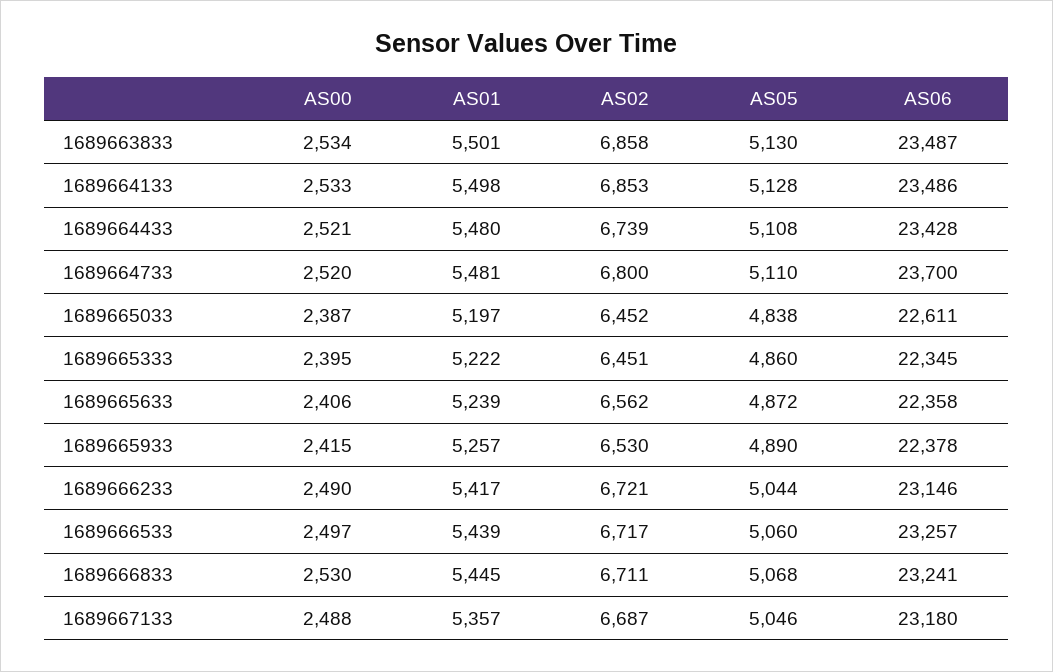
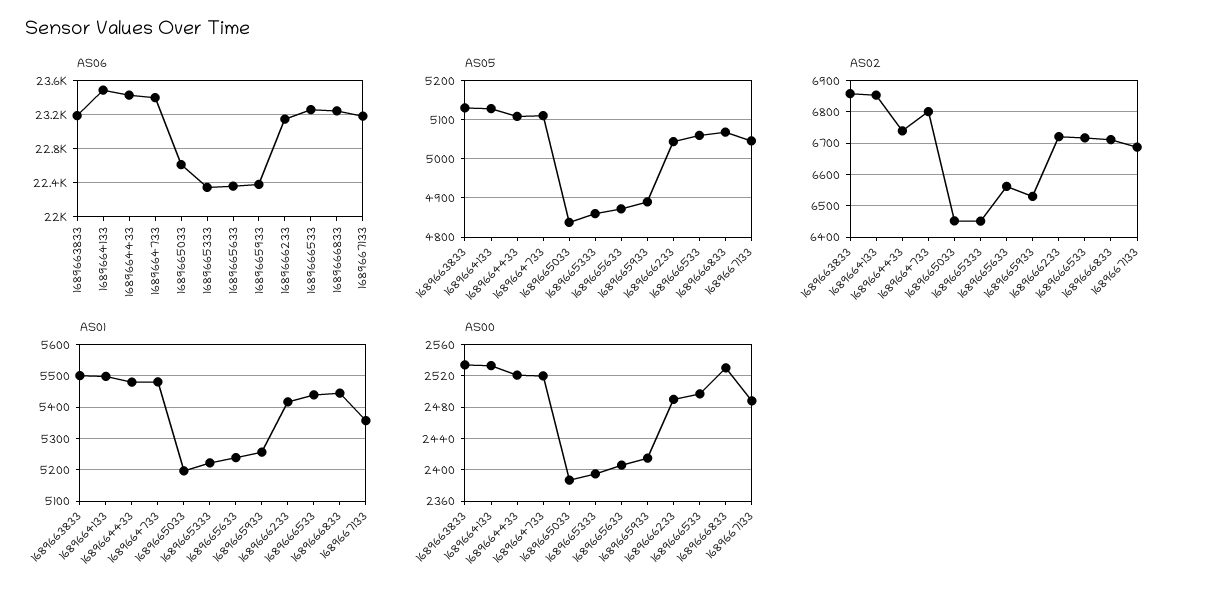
  {
    "AS00": {
      "1689663833": 2534,
      "1689664133": 2533,
      "1689664433": 2521,
      "1689664733": 2520,
      "1689665033": 2387,
      "1689665333": 2395,
      "1689665633": 2406,
      "1689665933": 2415,
      "1689666233": 2490,
      "1689666533": 2497,
      "1689666833": 2530,
      "1689667133": 2488
    },
    "AS01": {
      "1689663833": 5501,
      "1689664133": 5498,
      "1689664433": 5480,
      "1689664733": 5481,
      "1689665033": 5197,
      "1689665333": 5222,
      "1689665633": 5239,
      "1689665933": 5257,
      "1689666233": 5417,
      "1689666533": 5439,
      "1689666833": 5445,
      "1689667133": 5357
    },
    "AS02": {
      "1689663833": 6858,
      "1689664133": 6853,
      "1689664433": 6739,
      "1689664733": 6800,
      "1689665033": 6452,
      "1689665333": 6451,
      "1689665633": 6562,
      "1689665933": 6530,
      "1689666233": 6721,
      "1689666533": 6717,
      "1689666833": 6711,
      "1689667133": 6687
    },
    "AS05": {
      "1689663833": 5130,
      "1689664133": 5128,
      "1689664433": 5108,
      "1689664733": 5110,
      "1689665033": 4838,
      "1689665333": 4860,
      "1689665633": 4872,
      "1689665933": 4890,
      "1689666233": 5044,
      "1689666533": 5060,
      "1689666833": 5068,
      "1689667133": 5046
    },
    "AS06": {
-     "1689663833": 23487,
+     "1689663833": 23200,
      "1689664133": 23486,
      "1689664433": 23428,
-     "1689664733": 23700,
+     "1689664733": 23400,
      "1689665033": 22611,
      "1689665333": 22345,
      "1689665633": 22358,
      "1689665933": 22378,
      "1689666233": 23146,
      "1689666533": 23257,
      "1689666833": 23241,
      "1689667133": 23180
    }
  }

